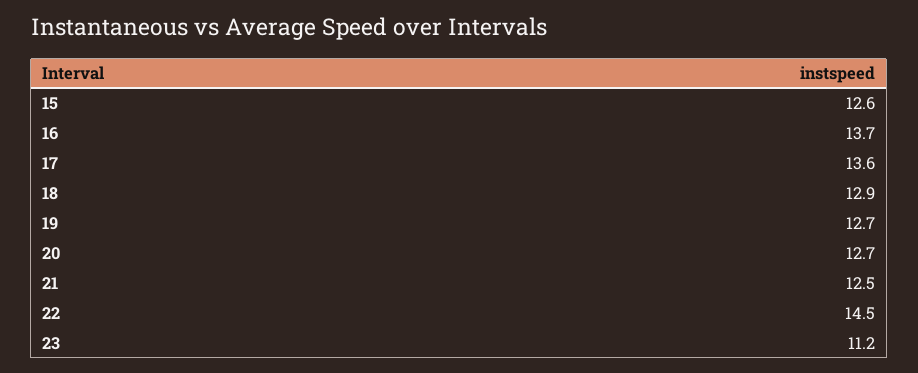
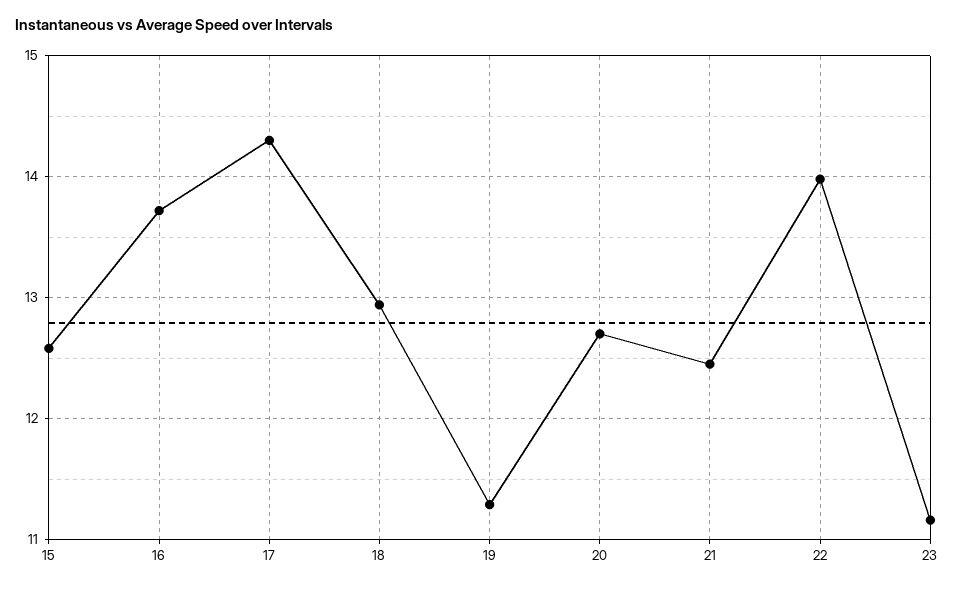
  {
    "15": 12.6,
    "16": 13.7,
-   "17": 13.6,
+   "17": 14.3,
    "18": 12.9,
-   "19": 12.7,
+   "19": 11.3,
    "20": 12.7,
    "21": 12.5,
-   "22": 14.5,
+   "22": 14,
    "23": 11.2
  }

